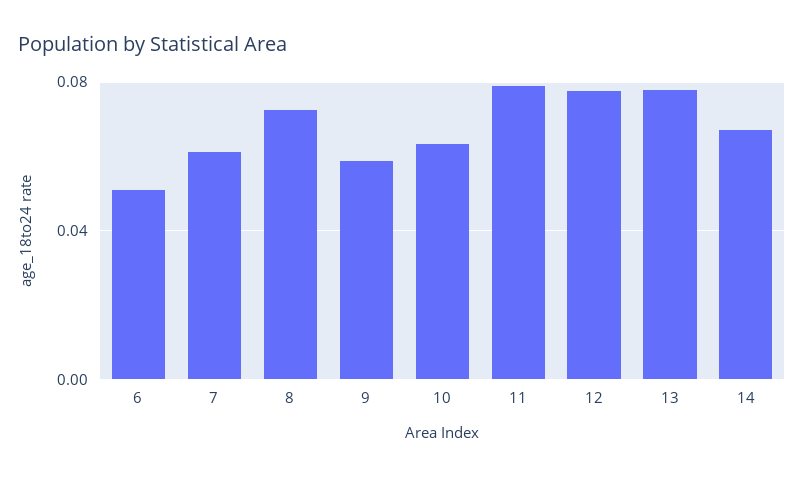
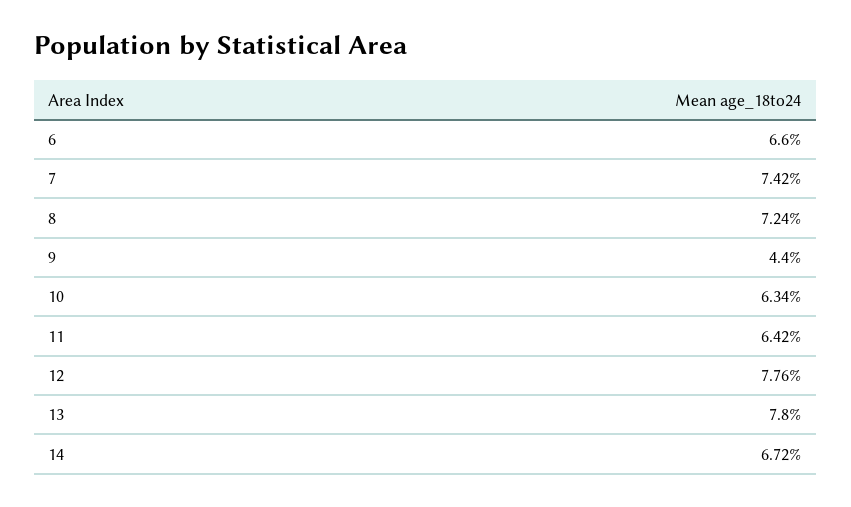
  {
-   "6": 0.05,
+   "6": 0.066,
-   "7": 0.06,
+   "7": 0.0742,
    "8": 0.0724,
-   "9": 0.06,
+   "9": 0.044,
    "10": 0.0634,
-   "11": 0.08,
+   "11": 0.0642,
    "12": 0.0776,
    "13": 0.078,
    "14": 0.0672
  }

